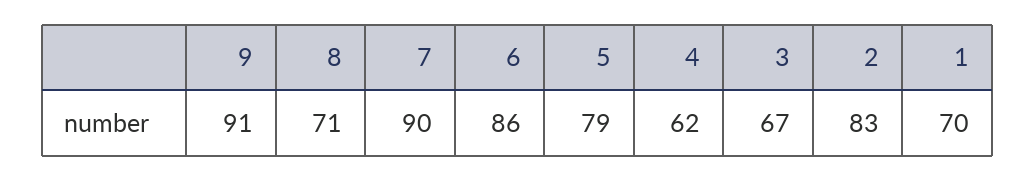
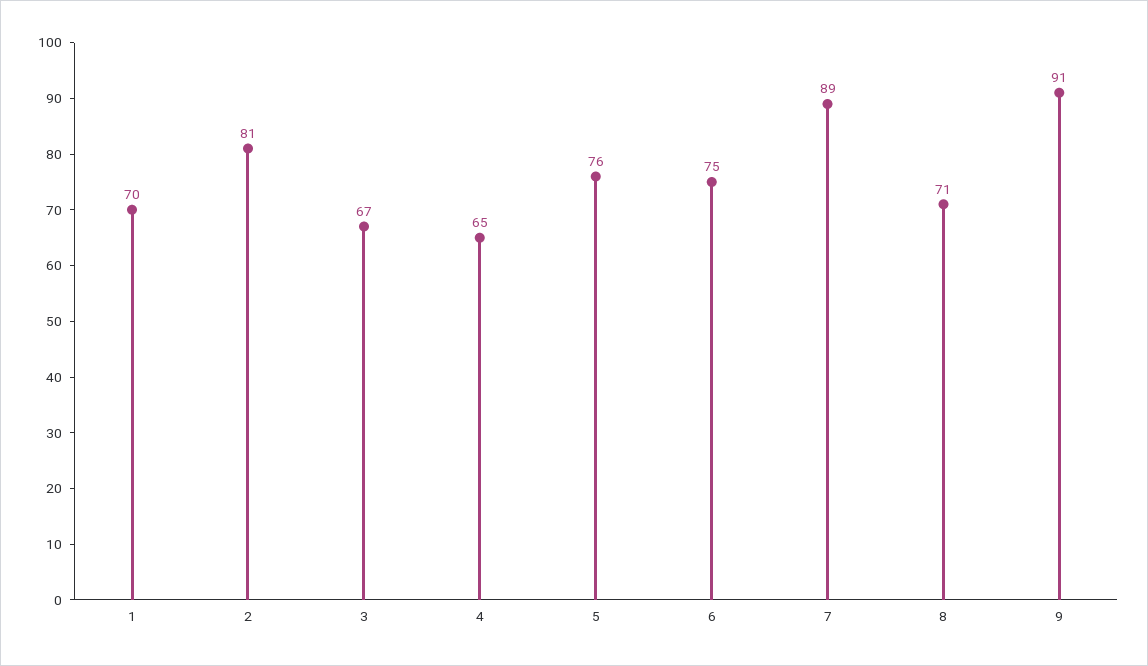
  {
    "9": 91,
    "8": 71,
-   "7": 90,
+   "7": 89,
-   "6": 86,
+   "6": 75,
-   "5": 79,
+   "5": 76,
-   "4": 62,
+   "4": 65,
    "3": 67,
-   "2": 83,
+   "2": 81,
    "1": 70
  }

